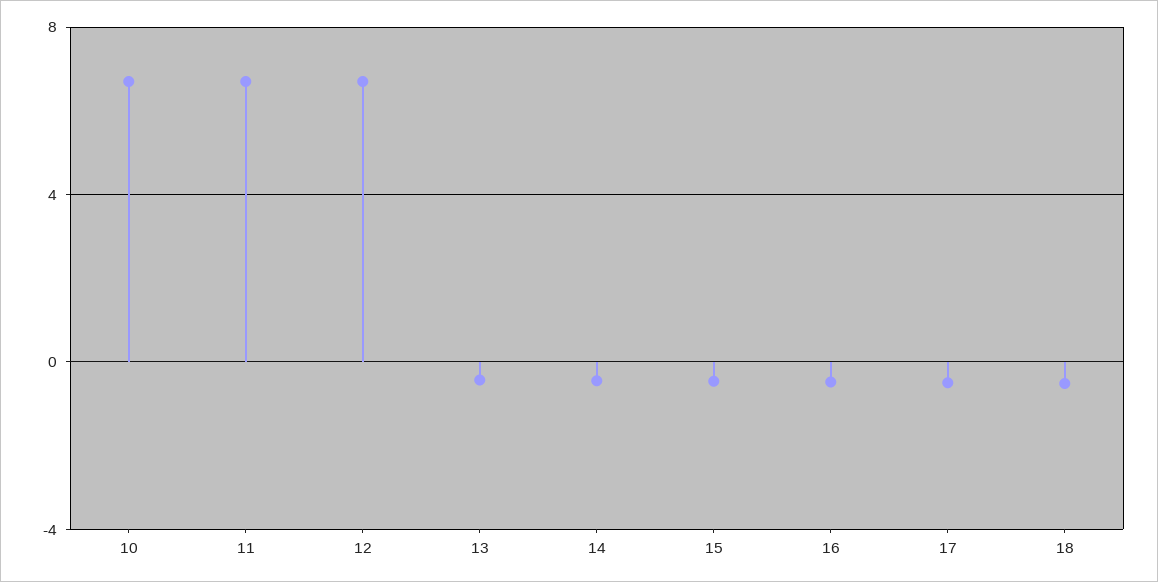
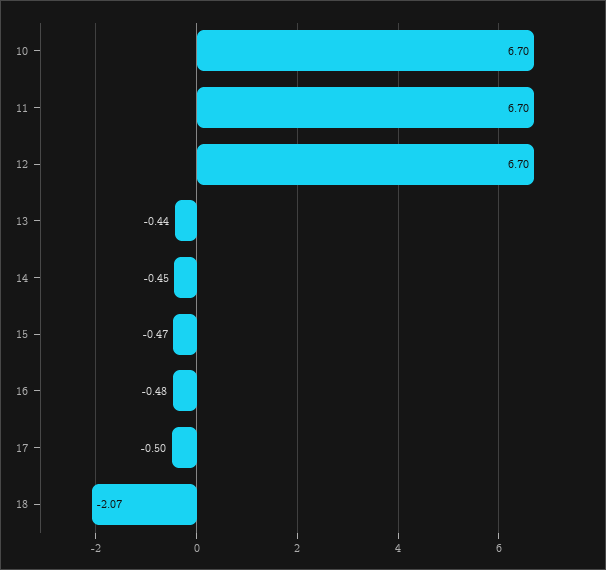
  {
    "10": 6.7,
    "11": 6.7,
    "12": 6.7,
    "13": -0.44,
    "14": -0.45,
    "15": -0.47,
    "16": -0.48,
    "17": -0.5,
-   "18": -0.5
+   "18": -2.07
  }

